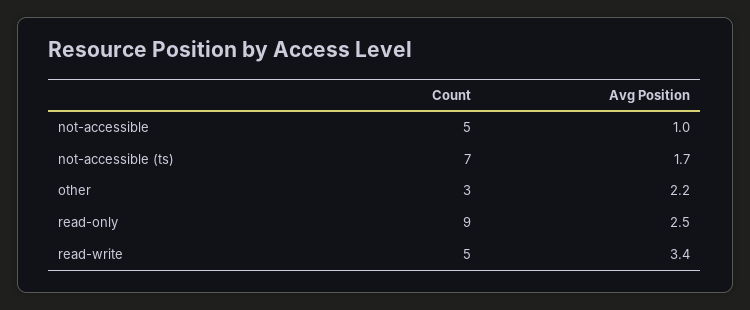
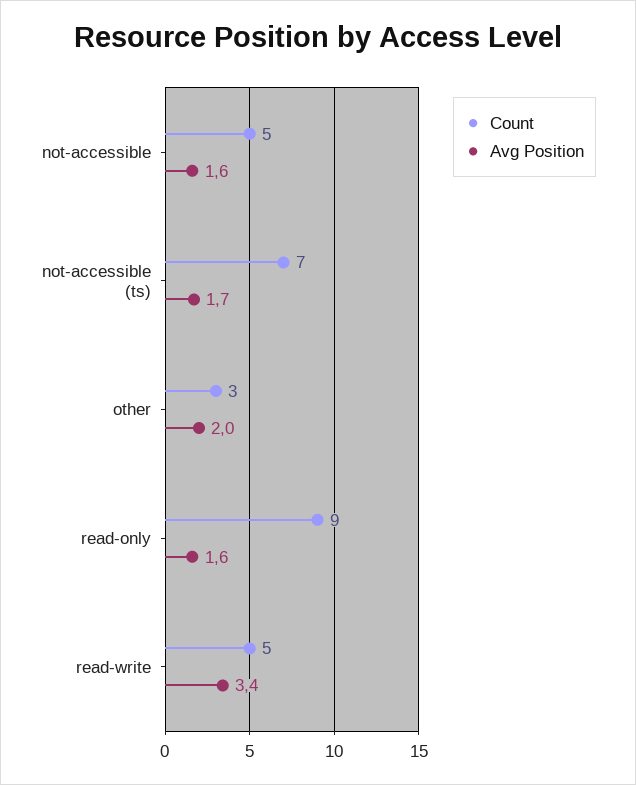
  {
    "Count": {
      "not-accessible": 5,
      "not-accessible (ts)": 7,
      "other": 3,
      "read-only": 9,
      "read-write": 5
    },
    "Avg Position": {
-     "not-accessible": 1,
+     "not-accessible": 1.6,
      "not-accessible (ts)": 1.7,
-     "other": 2.2,
+     "other": 2,
-     "read-only": 2.5,
+     "read-only": 1.6,
      "read-write": 3.4
    }
  }

